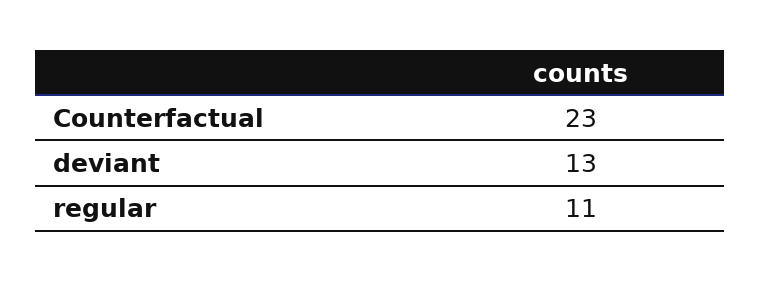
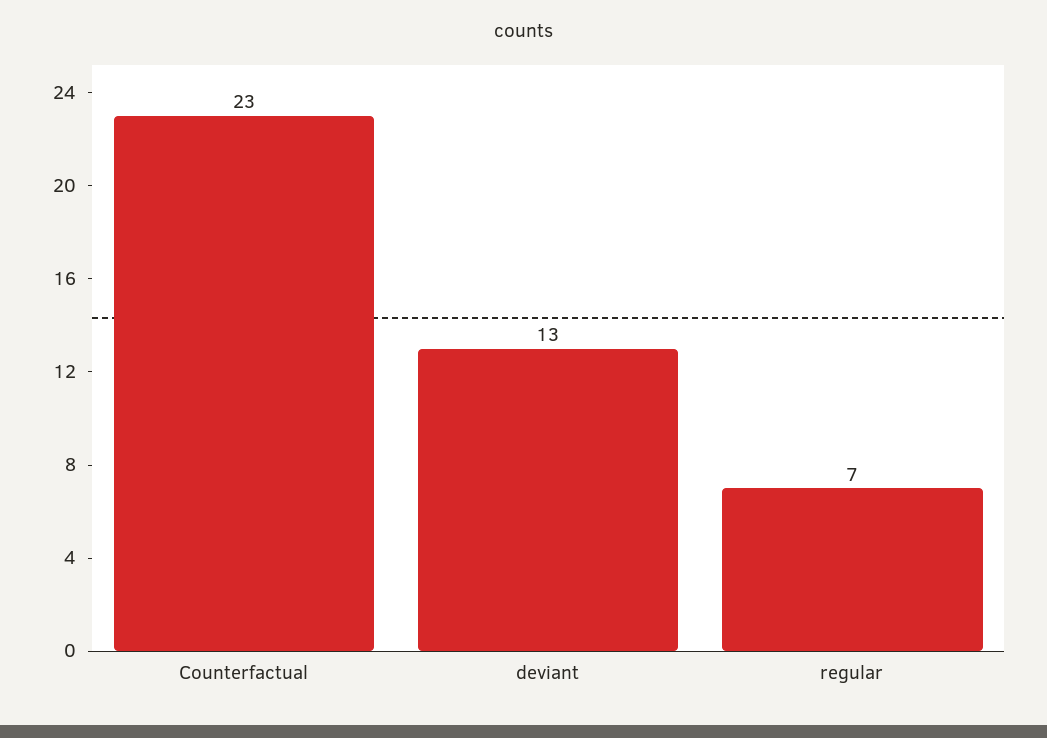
  {
    "Counterfactual": 23,
    "deviant": 13,
-   "regular": 11
+   "regular": 7
  }

